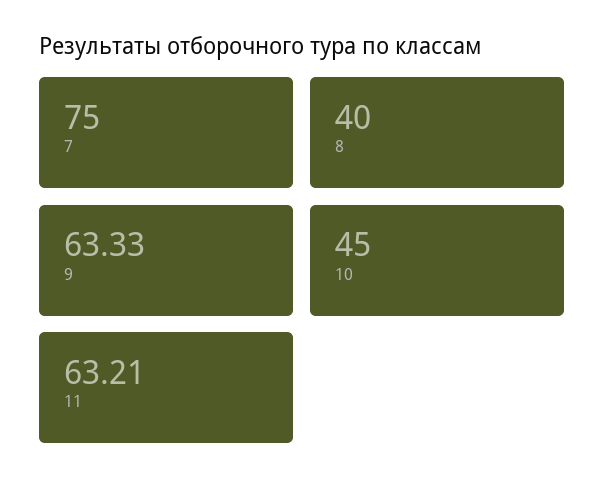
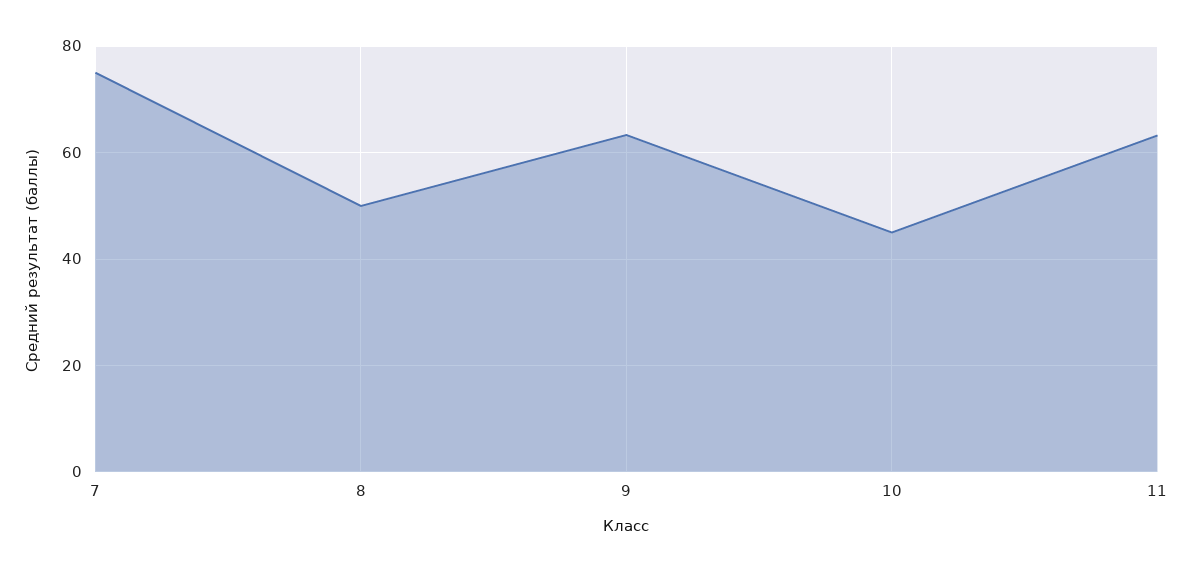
  {
    "7": 75,
-   "8": 40,
+   "8": 50,
    "9": 63.33,
    "10": 45,
    "11": 63.21
  }

